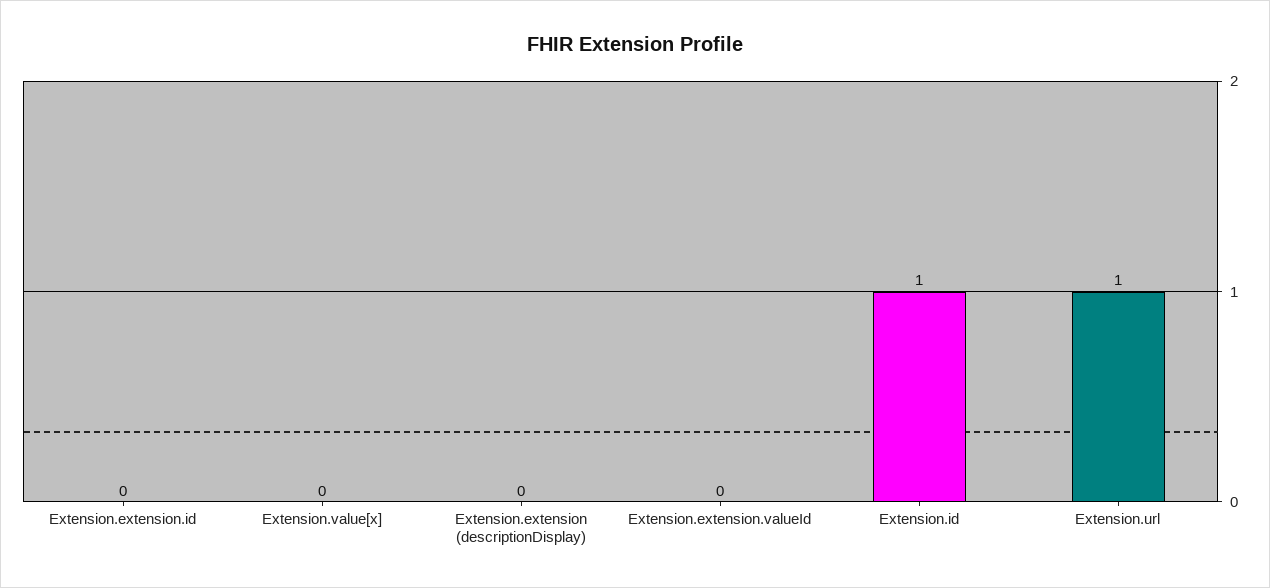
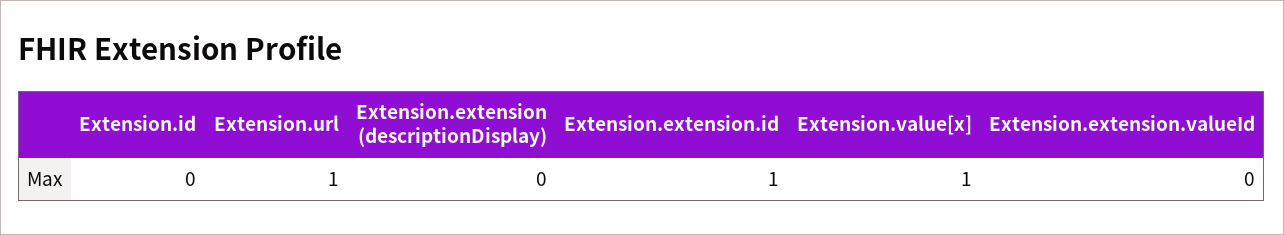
  {
-   "Extension.extension.id": 0,
+   "Extension.extension.id": 1,
-   "Extension.value[x]": 0,
+   "Extension.value[x]": 1,
    "Extension.extension (descriptionDisplay)": 0,
    "Extension.extension.valueId": 0,
-   "Extension.id": 1,
+   "Extension.id": 0,
    "Extension.url": 1
  }

